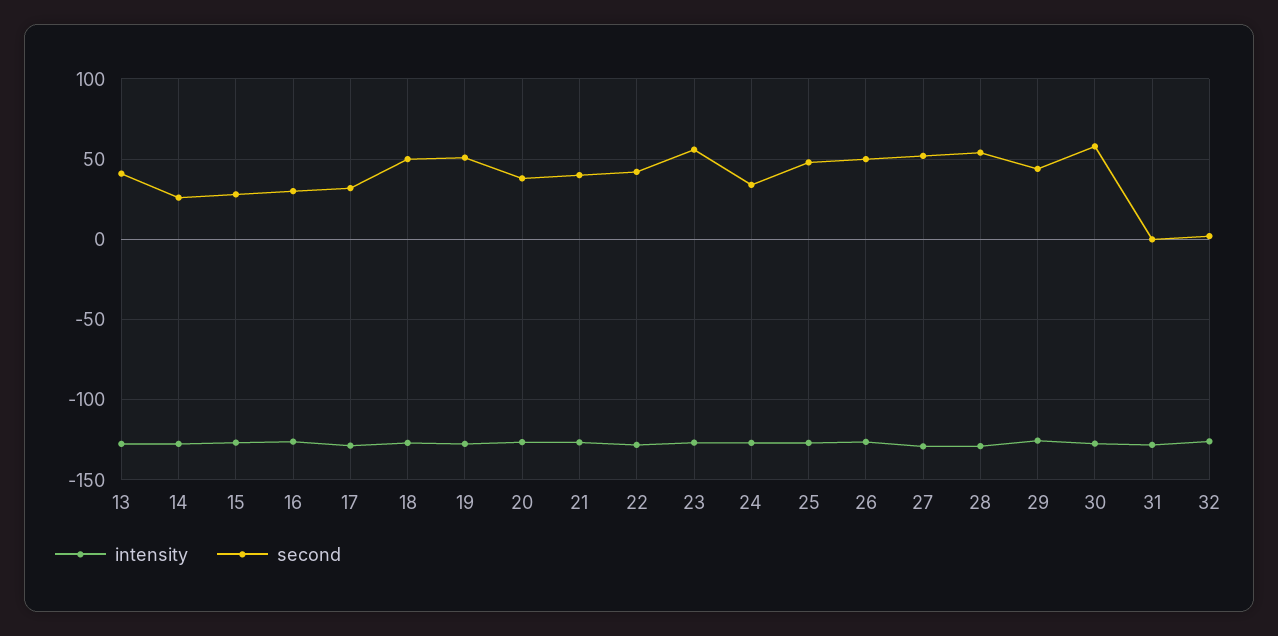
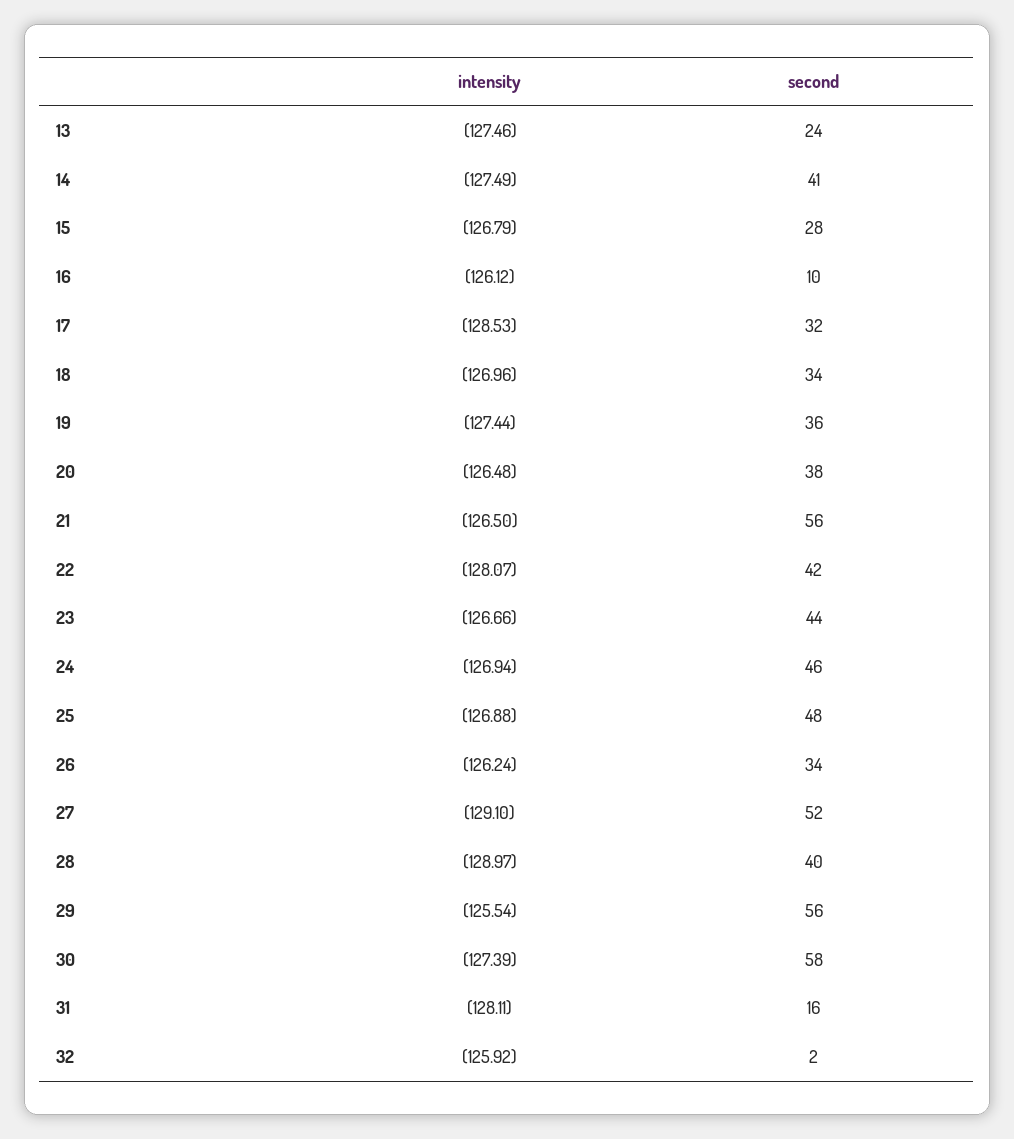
  {
    "intensity": {
      "13": -127.46,
      "14": -127.49,
      "15": -126.79,
      "16": -126.12,
      "17": -128.53,
      "18": -126.96,
      "19": -127.44,
      "20": -126.48,
      "21": -126.5,
      "22": -128.07,
      "23": -126.66,
      "24": -126.94,
      "25": -126.88,
      "26": -126.24,
      "27": -129.1,
      "28": -128.97,
      "29": -125.54,
      "30": -127.39,
      "31": -128.11,
      "32": -125.92
    },
    "second": {
-     "13": 40,
+     "13": 24,
-     "14": 25,
+     "14": 41,
      "15": 28,
-     "16": 30,
+     "16": 10,
      "17": 32,
-     "18": 50,
+     "18": 34,
-     "19": 50,
+     "19": 36,
      "20": 38,
-     "21": 40,
+     "21": 56,
      "22": 42,
-     "23": 55,
+     "23": 44,
-     "24": 35,
+     "24": 46,
      "25": 48,
-     "26": 50,
+     "26": 34,
      "27": 52,
-     "28": 55,
+     "28": 40,
-     "29": 45,
+     "29": 56,
      "30": 58,
-     "31": 0,
+     "31": 16,
      "32": 2
    }
  }

